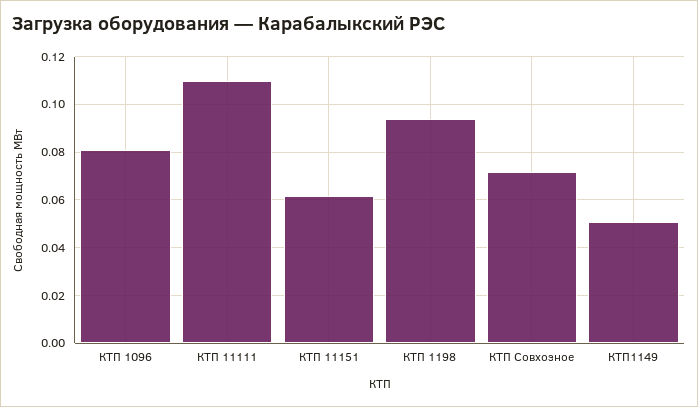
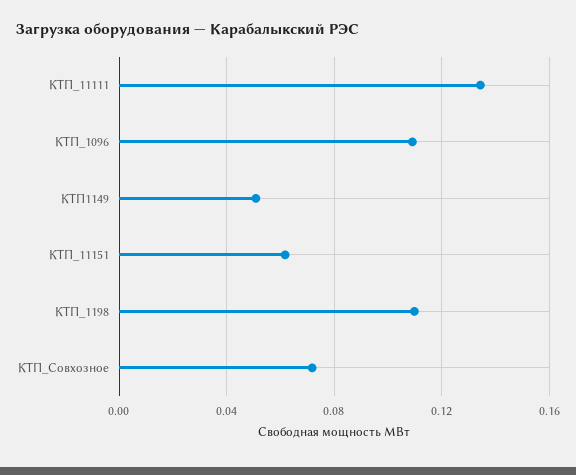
  {
-   "КТП 1096": 0.08,
+   "КТП 1096": 0.11,
-   "КТП 11111": 0.11,
+   "КТП 11111": 0.135,
    "КТП 11151": 0.06,
-   "КТП 1198": 0.095,
+   "КТП 1198": 0.11,
    "КТП Совхозное": 0.07,
    "КТП1149": 0.05
  }

